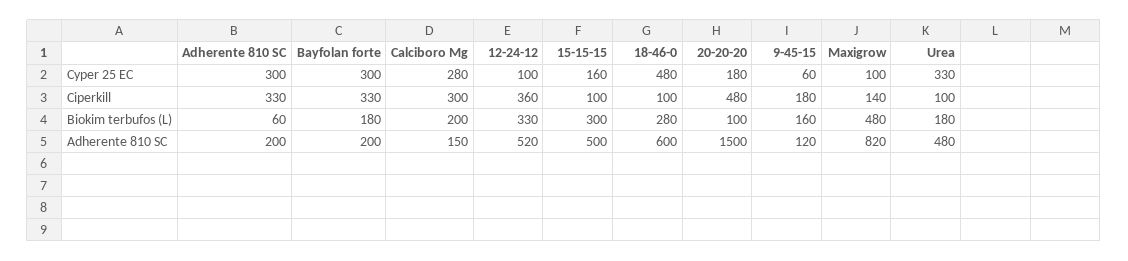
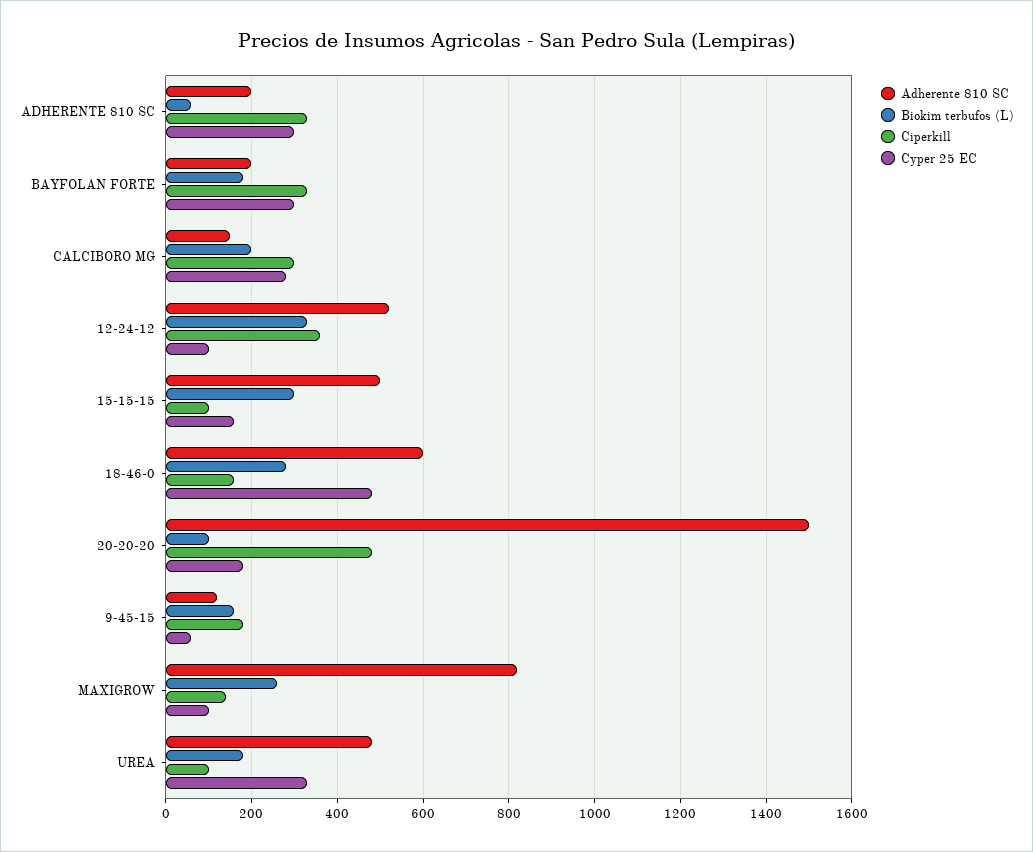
  {
    "Cyper 25 EC": {
      "Adherente 810 SC": 300,
      "Bayfolan forte": 300,
      "Calciboro Mg": 280,
      "12-24-12": 100,
      "15-15-15": 160,
      "18-46-0": 480,
      "20-20-20": 180,
      "9-45-15": 60,
      "Maxigrow": 100,
      "Urea": 330
    },
    "Ciperkill": {
      "Adherente 810 SC": 330,
      "Bayfolan forte": 330,
      "Calciboro Mg": 300,
      "12-24-12": 360,
      "15-15-15": 100,
-     "18-46-0": 100,
+     "18-46-0": 160,
      "20-20-20": 480,
      "9-45-15": 180,
      "Maxigrow": 140,
      "Urea": 100
    },
    "Biokim terbufos (L)": {
      "Adherente 810 SC": 60,
      "Bayfolan forte": 180,
      "Calciboro Mg": 200,
      "12-24-12": 330,
      "15-15-15": 300,
      "18-46-0": 280,
      "20-20-20": 100,
      "9-45-15": 160,
-     "Maxigrow": 480,
+     "Maxigrow": 260,
      "Urea": 180
    },
    "Adherente 810 SC": {
      "Adherente 810 SC": 200,
      "Bayfolan forte": 200,
      "Calciboro Mg": 150,
      "12-24-12": 520,
      "15-15-15": 500,
      "18-46-0": 600,
      "20-20-20": 1500,
      "9-45-15": 120,
      "Maxigrow": 820,
      "Urea": 480
    }
  }

